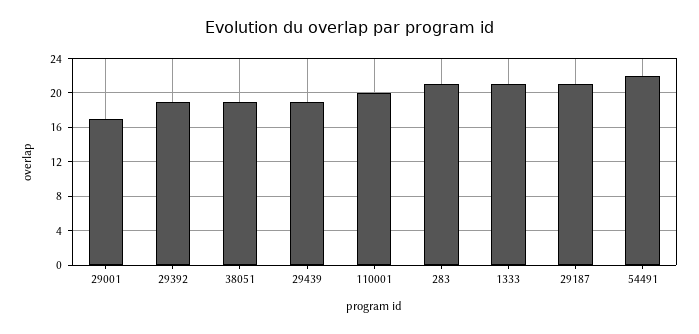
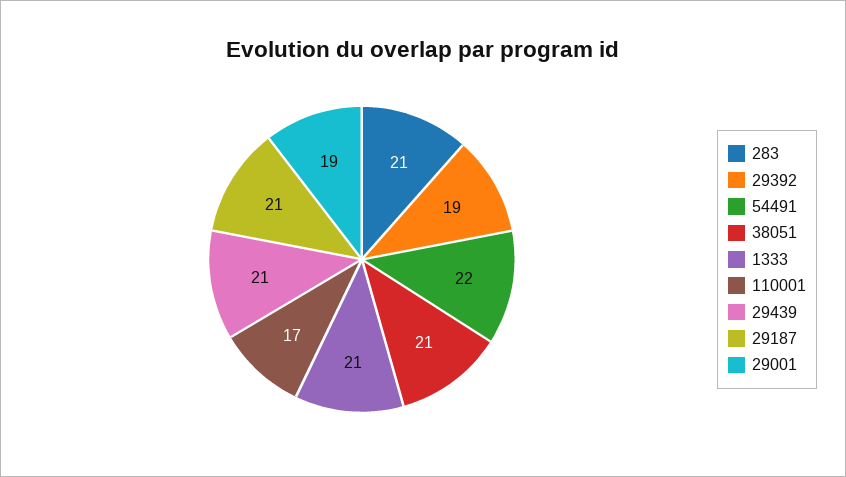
  {
-   "29001": 17,
+   "29001": 19,
    "29392": 19,
-   "38051": 19,
+   "38051": 21,
-   "29439": 19,
+   "29439": 21,
-   "110001": 20,
+   "110001": 17,
    "283": 21,
    "1333": 21,
    "29187": 21,
    "54491": 22
  }

